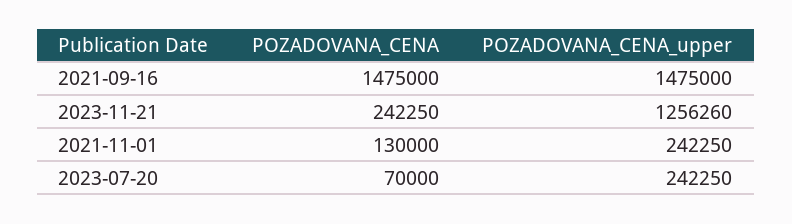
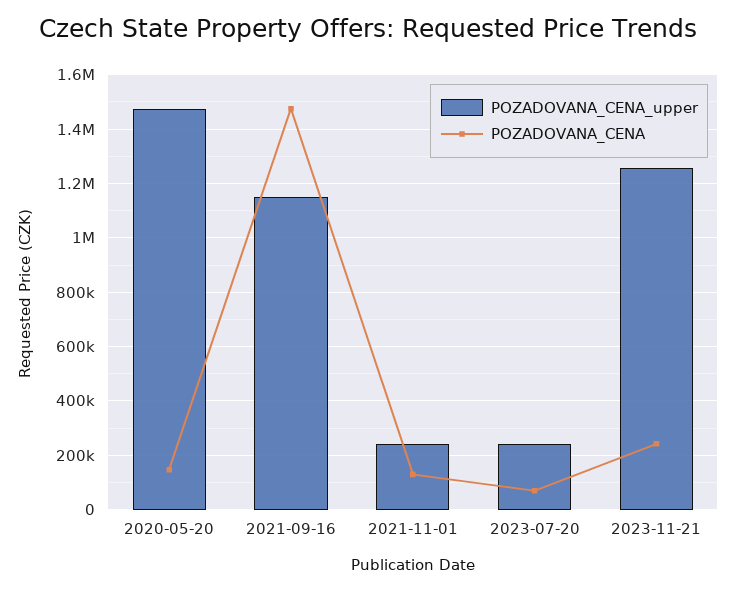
  {
    "POZADOVANA_CENA": {
      "2021-09-16": 1475000,
      "2023-11-21": 242250,
      "2021-11-01": 130000,
-     "2023-07-20": 70000
+     "2023-07-20": 70000,
+     "2020-05-20": 150000
    },
    "POZADOVANA_CENA_upper": {
-     "2021-09-16": 1475000,
+     "2021-09-16": 1150000,
      "2023-11-21": 1256260,
      "2021-11-01": 242250,
-     "2023-07-20": 242250
+     "2023-07-20": 242250,
+     "2020-05-20": 1475000
    }
  }

